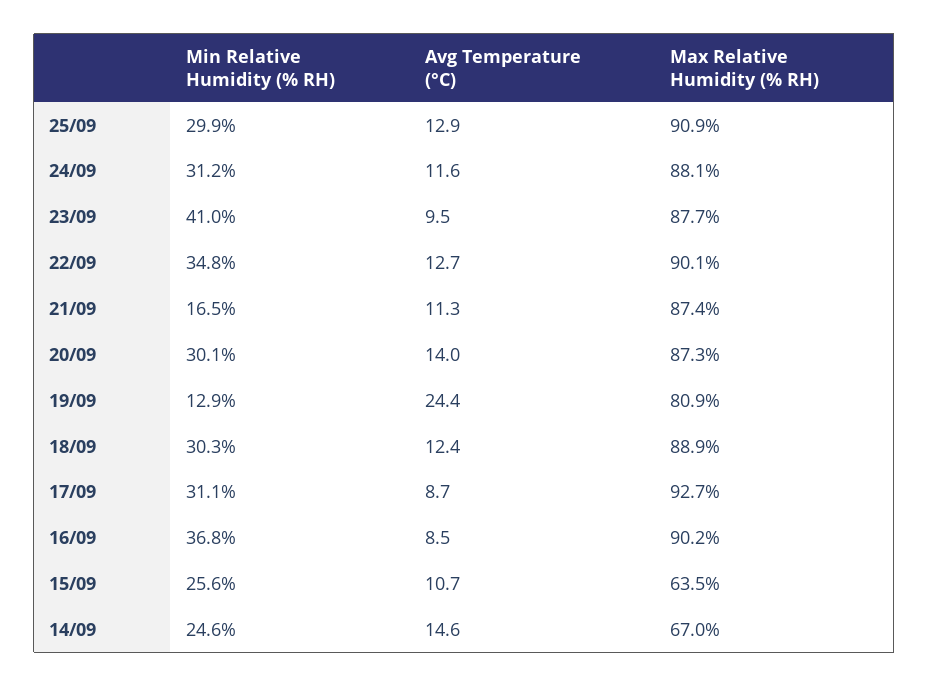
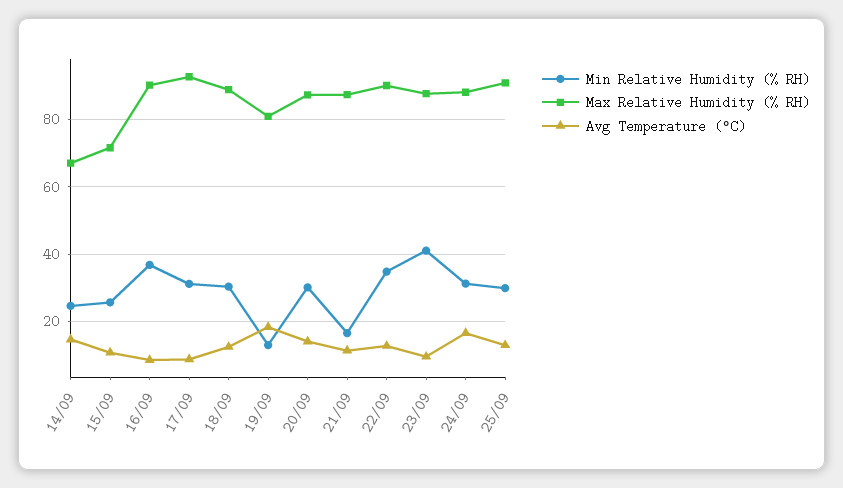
  {
    "Min Relative Humidity (% RH)": {
      "25/09": 29.9,
      "24/09": 31.2,
      "23/09": 41,
      "22/09": 34.8,
      "21/09": 16.5,
      "20/09": 30.1,
      "19/09": 12.9,
      "18/09": 30.3,
      "17/09": 31.1,
      "16/09": 36.8,
      "15/09": 25.6,
      "14/09": 24.6
    },
    "Avg Temperature (°C)": {
      "25/09": 12.9,
-     "24/09": 11.6,
+     "24/09": 16,
      "23/09": 9.5,
      "22/09": 12.7,
      "21/09": 11.3,
      "20/09": 14,
-     "19/09": 24.4,
+     "19/09": 18,
      "18/09": 12.4,
      "17/09": 8.7,
      "16/09": 8.5,
      "15/09": 10.7,
      "14/09": 14.6
    },
    "Max Relative Humidity (% RH)": {
      "25/09": 90.9,
      "24/09": 88.1,
      "23/09": 87.7,
      "22/09": 90.1,
      "21/09": 87.4,
      "20/09": 87.3,
      "19/09": 80.9,
      "18/09": 88.9,
      "17/09": 92.7,
      "16/09": 90.2,
-     "15/09": 63.5,
+     "15/09": 72,
      "14/09": 67
    }
  }

